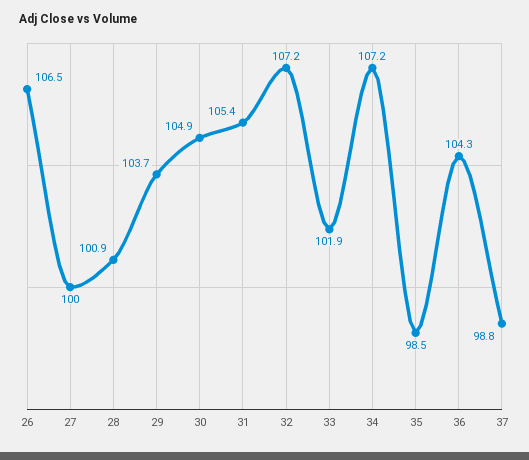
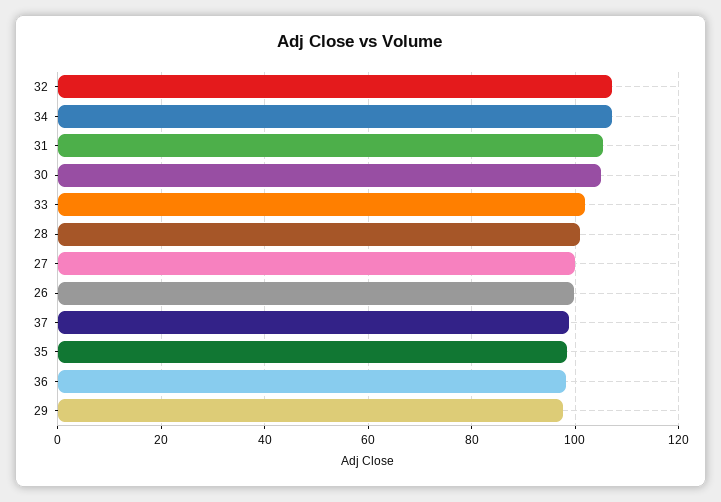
  {
-   "26": 106.5,
+   "26": 100,
    "27": 100,
    "28": 100.9,
-   "29": 103.7,
+   "29": 98,
    "30": 104.9,
    "31": 105.4,
    "32": 107.2,
    "33": 101.9,
    "34": 107.2,
    "35": 98.5,
-   "36": 104.3,
+   "36": 98,
    "37": 98.8
  }

